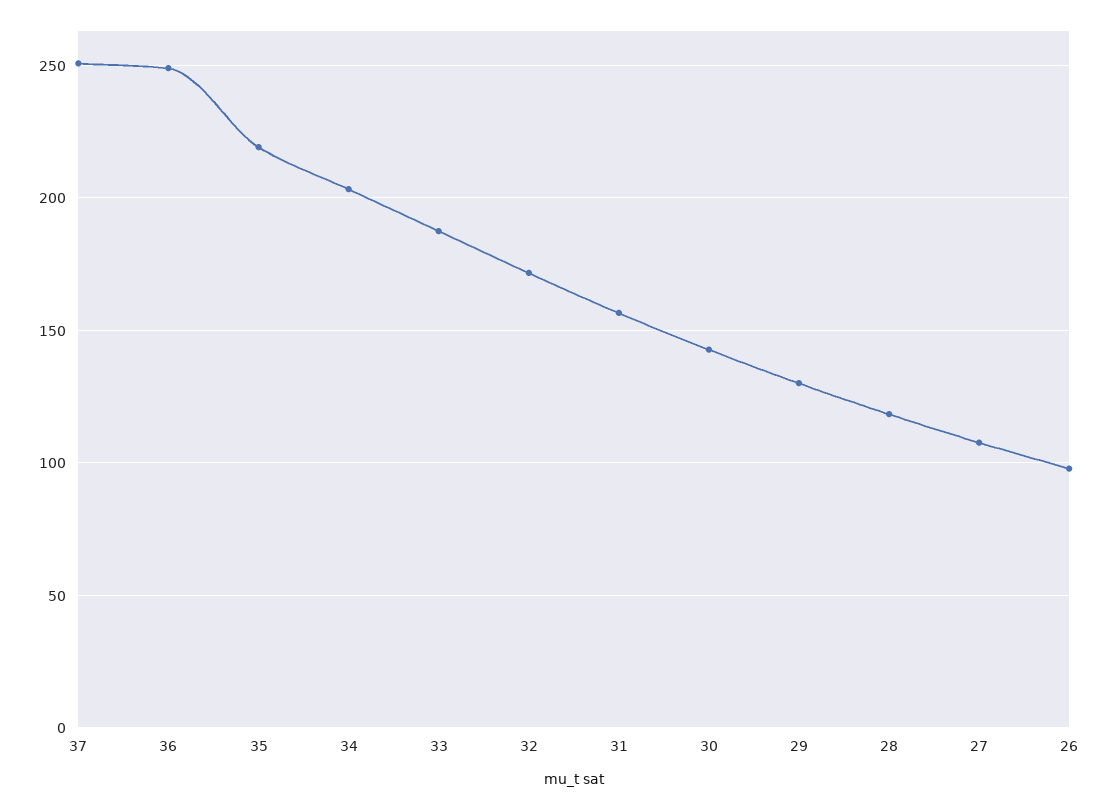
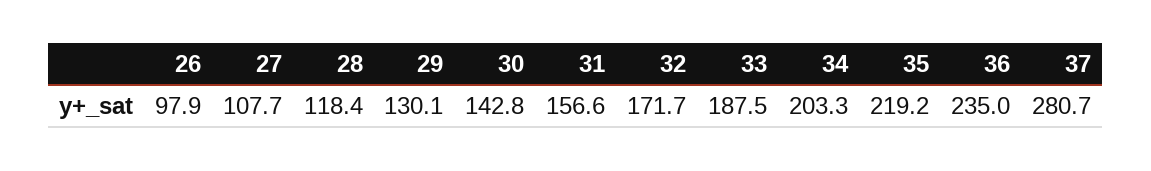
  {
-   "37": 250,
+   "37": 280.7,
-   "36": 250,
+   "36": 235,
    "35": 219.2,
    "34": 203.3,
    "33": 187.5,
    "32": 171.7,
    "31": 156.6,
    "30": 142.8,
    "29": 130.1,
    "28": 118.4,
    "27": 107.7,
    "26": 97.9
  }

